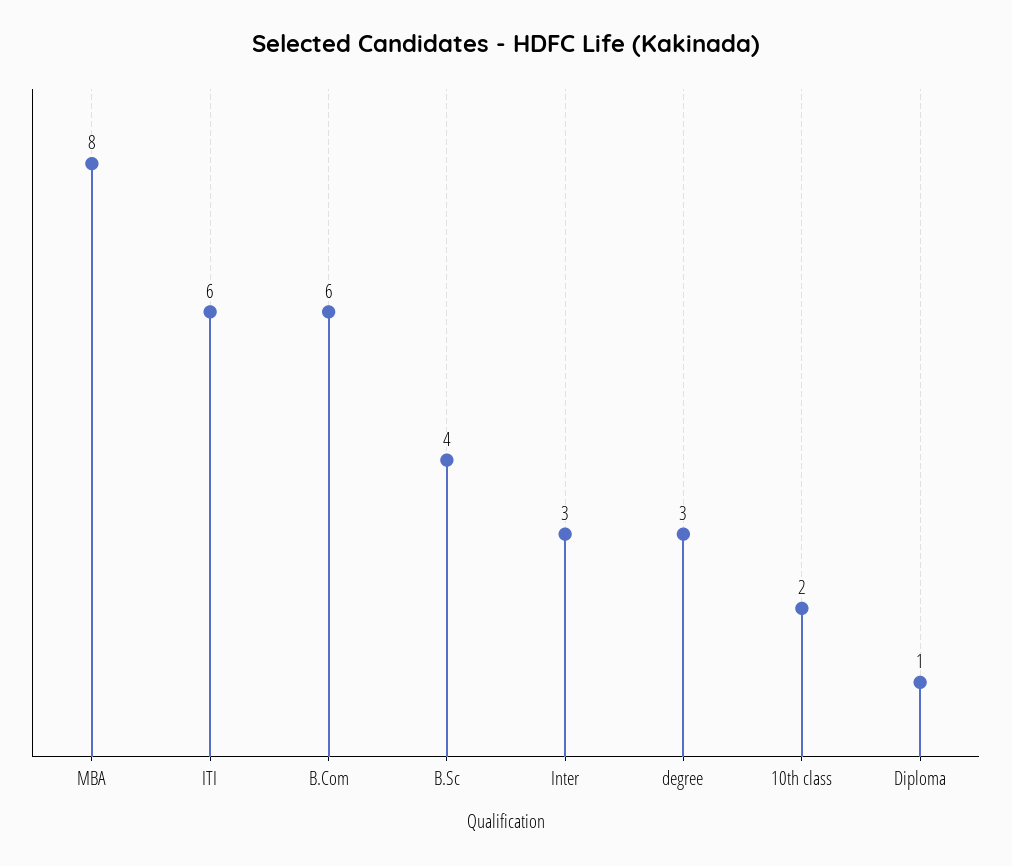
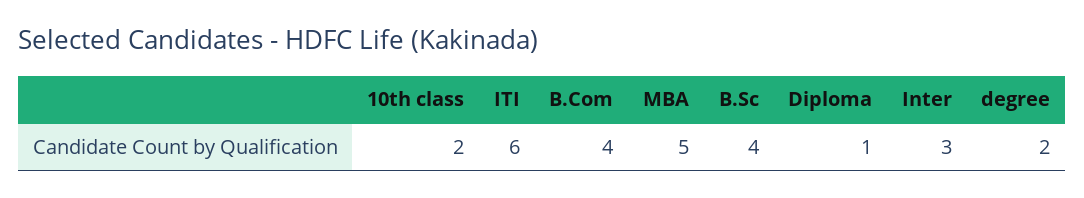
  {
-   "MBA": 8,
+   "MBA": 5,
    "ITI": 6,
-   "B.Com": 6,
+   "B.Com": 4,
    "B.Sc": 4,
    "Inter": 3,
-   "degree": 3,
+   "degree": 2,
    "10th class": 2,
    "Diploma": 1
  }

